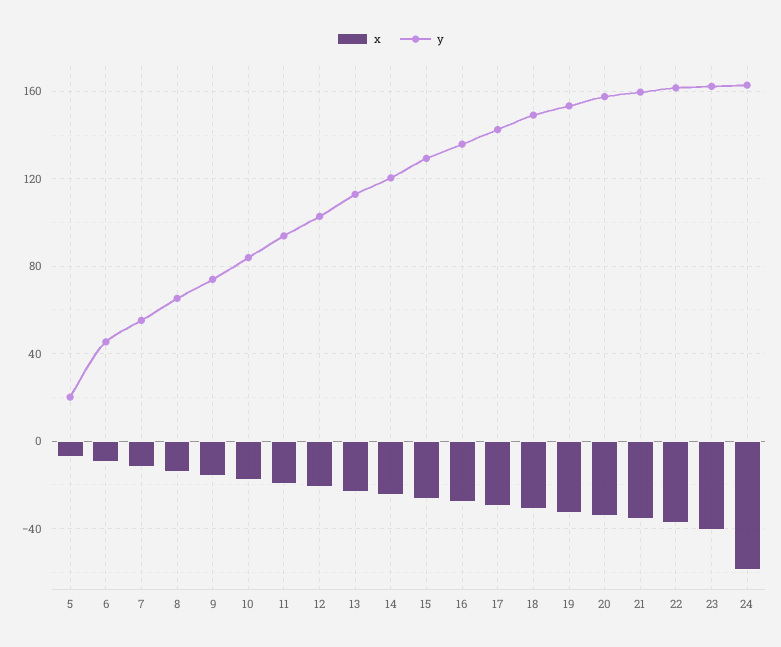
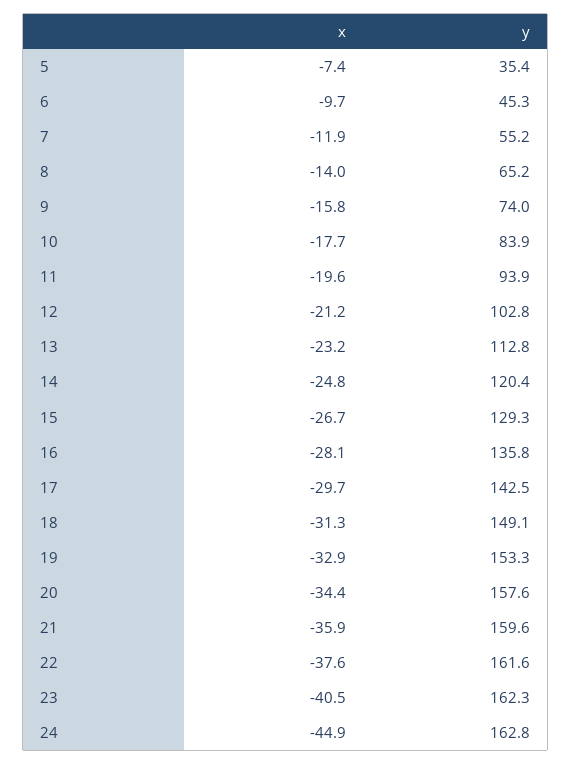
  {
    "x": {
      "5": -7.4,
      "6": -9.7,
      "7": -11.9,
      "8": -14,
      "9": -15.8,
      "10": -17.7,
      "11": -19.6,
      "12": -21.2,
      "13": -23.2,
      "14": -24.8,
      "15": -26.7,
      "16": -28.1,
      "17": -29.7,
      "18": -31.3,
      "19": -32.9,
      "20": -34.4,
      "21": -35.9,
      "22": -37.6,
      "23": -40.5,
-     "24": -60
+     "24": -44.9
    },
    "y": {
-     "5": 20,
+     "5": 35.4,
      "6": 45.3,
      "7": 55.2,
      "8": 65.2,
      "9": 74,
      "10": 83.9,
      "11": 93.9,
      "12": 102.8,
      "13": 112.8,
      "14": 120.4,
      "15": 129.3,
      "16": 135.8,
      "17": 142.5,
      "18": 149.1,
      "19": 153.3,
      "20": 157.6,
      "21": 159.6,
      "22": 161.6,
      "23": 162.3,
      "24": 162.8
    }
  }

